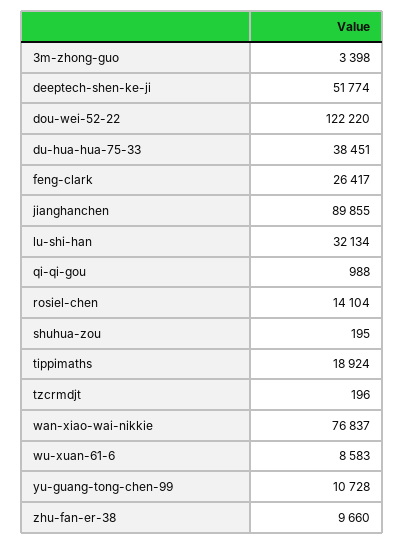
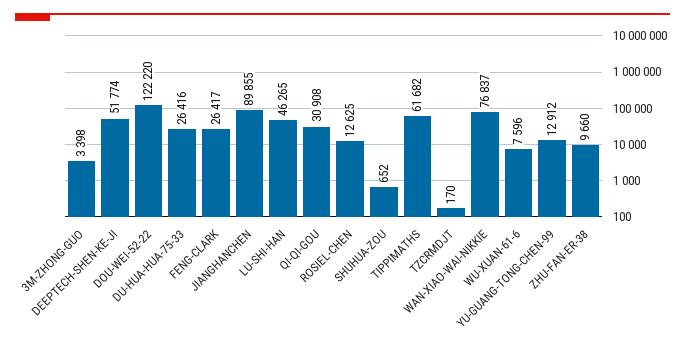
  {
    "3m-zhong-guo": 3398,
    "deeptech-shen-ke-ji": 51774,
    "dou-wei-52-22": 122220,
-   "du-hua-hua-75-33": 38451,
+   "du-hua-hua-75-33": 26416,
    "feng-clark": 26417,
    "jianghanchen": 89855,
-   "lu-shi-han": 32134,
+   "lu-shi-han": 46265,
-   "qi-qi-gou": 988,
+   "qi-qi-gou": 30908,
-   "rosiel-chen": 14104,
+   "rosiel-chen": 12625,
-   "shuhua-zou": 195,
+   "shuhua-zou": 652,
-   "tippimaths": 18924,
+   "tippimaths": 61682,
-   "tzcrmdjt": 196,
+   "tzcrmdjt": 170,
    "wan-xiao-wai-nikkie": 76837,
-   "wu-xuan-61-6": 8583,
+   "wu-xuan-61-6": 7596,
-   "yu-guang-tong-chen-99": 10728,
+   "yu-guang-tong-chen-99": 12912,
    "zhu-fan-er-38": 9660
  }

